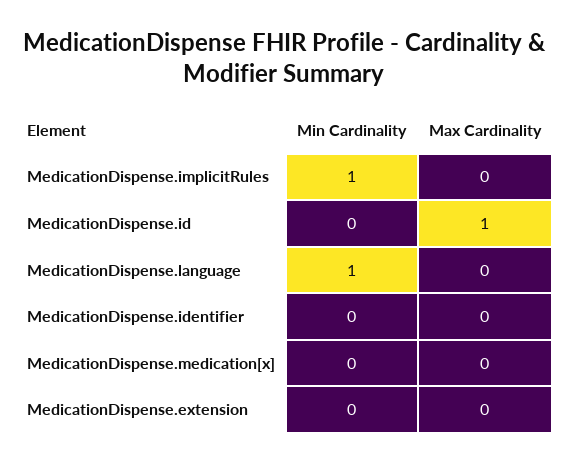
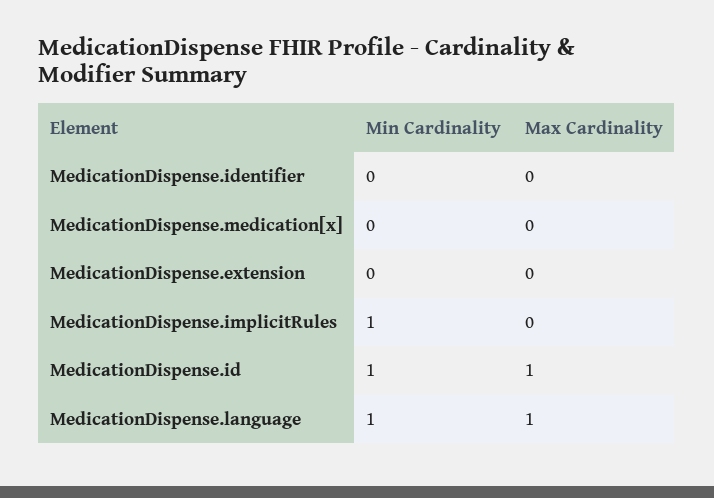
  {
    "Min Cardinality": {
      "MedicationDispense.implicitRules": 1,
-     "MedicationDispense.id": 0,
+     "MedicationDispense.id": 1,
      "MedicationDispense.language": 1,
      "MedicationDispense.identifier": 0,
      "MedicationDispense.medication[x]": 0,
      "MedicationDispense.extension": 0
    },
    "Max Cardinality": {
      "MedicationDispense.implicitRules": 0,
      "MedicationDispense.id": 1,
-     "MedicationDispense.language": 0,
+     "MedicationDispense.language": 1,
      "MedicationDispense.identifier": 0,
      "MedicationDispense.medication[x]": 0,
      "MedicationDispense.extension": 0
    }
  }

